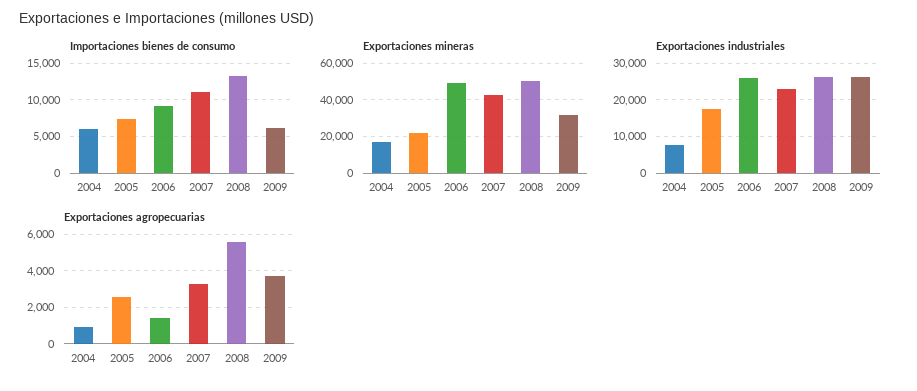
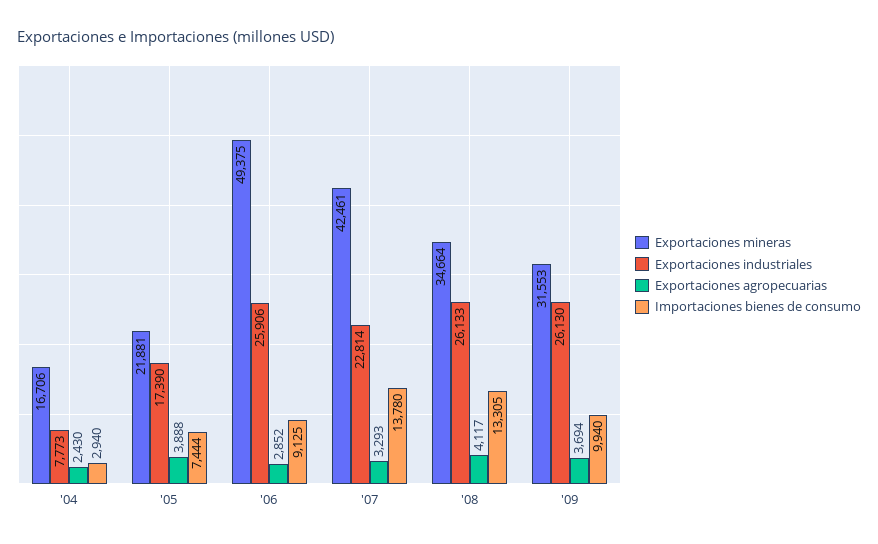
  {
    "Importaciones bienes de consumo": {
-     "2004": 6000,
+     "2004": 2940,
      "2005": 7444,
      "2006": 9125,
-     "2007": 11000,
+     "2007": 13780,
      "2008": 13305,
-     "2009": 6000
+     "2009": 9940
    },
    "Exportaciones mineras": {
      "2004": 16706,
      "2005": 21881,
      "2006": 49375,
      "2007": 42461,
-     "2008": 50000,
+     "2008": 34664,
      "2009": 31553
    },
    "Exportaciones industriales": {
      "2004": 7773,
      "2005": 17390,
      "2006": 25906,
      "2007": 22814,
      "2008": 26133,
      "2009": 26130
    },
    "Exportaciones agropecuarias": {
-     "2004": 1000,
+     "2004": 2430,
-     "2005": 2500,
+     "2005": 3888,
-     "2006": 1500,
+     "2006": 2852,
      "2007": 3293,
-     "2008": 5500,
+     "2008": 4117,
      "2009": 3694
    }
  }

